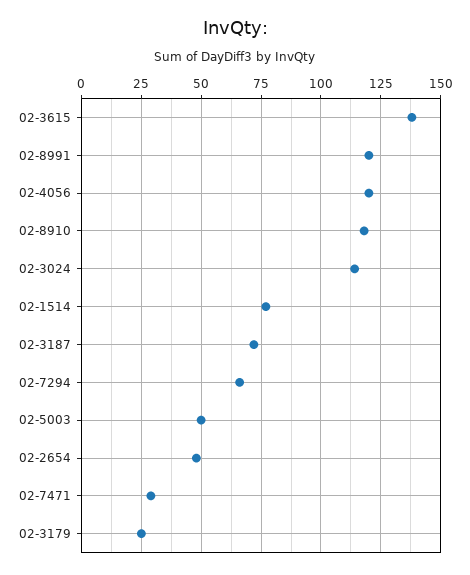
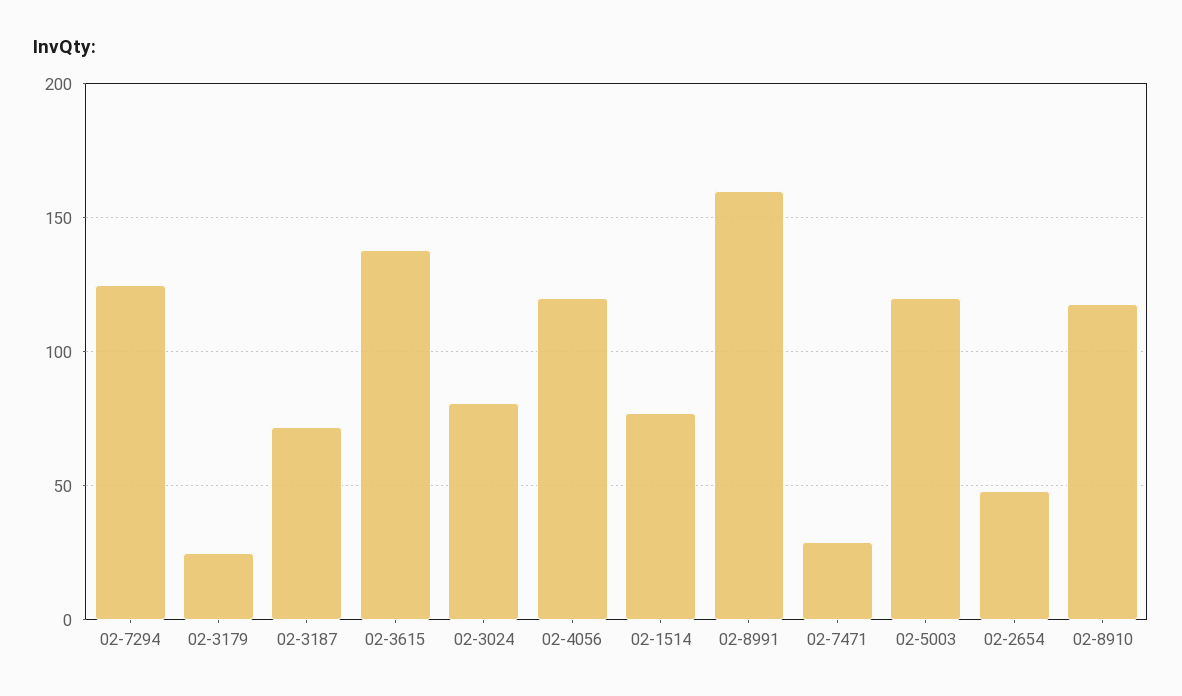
  {
    "02-3615": 140,
-   "02-8991": 120,
+   "02-8991": 160,
    "02-4056": 120,
    "02-8910": 120,
-   "02-3024": 115,
+   "02-3024": 80,
    "02-1514": 75,
    "02-3187": 70,
-   "02-7294": 65,
+   "02-7294": 125,
-   "02-5003": 50,
+   "02-5003": 120,
    "02-2654": 50,
    "02-7471": 30,
    "02-3179": 25
  }

